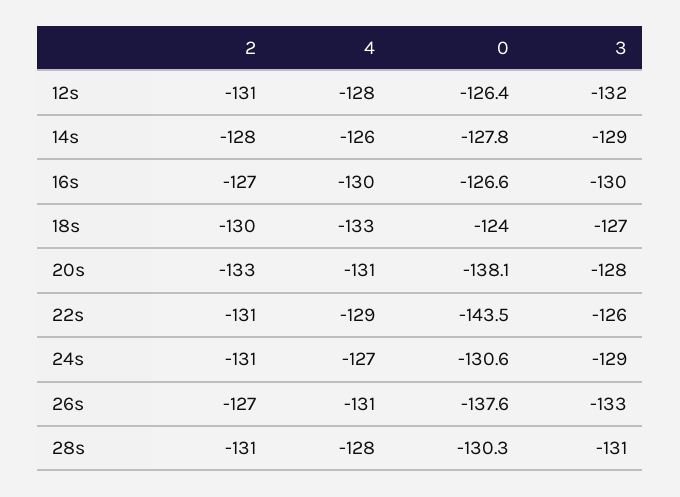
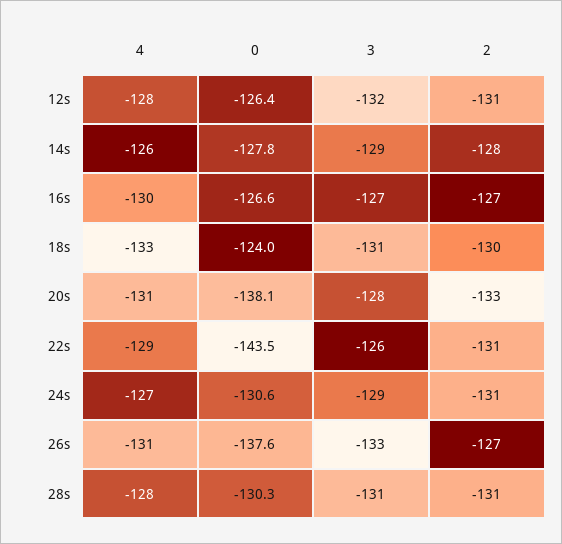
  {
    "2": {
      "12s": -131,
      "14s": -128,
      "16s": -127,
      "18s": -130,
      "20s": -133,
      "22s": -131,
      "24s": -131,
      "26s": -127,
      "28s": -131
    },
    "4": {
      "12s": -128,
      "14s": -126,
      "16s": -130,
      "18s": -133,
      "20s": -131,
      "22s": -129,
      "24s": -127,
      "26s": -131,
      "28s": -128
    },
    "0": {
      "12s": -126.4,
      "14s": -127.8,
      "16s": -126.6,
      "18s": -124,
      "20s": -138.1,
      "22s": -143.5,
      "24s": -130.6,
      "26s": -137.6,
      "28s": -130.3
    },
    "3": {
      "12s": -132,
      "14s": -129,
-     "16s": -130,
+     "16s": -127,
-     "18s": -127,
+     "18s": -131,
      "20s": -128,
      "22s": -126,
      "24s": -129,
      "26s": -133,
      "28s": -131
    }
  }

